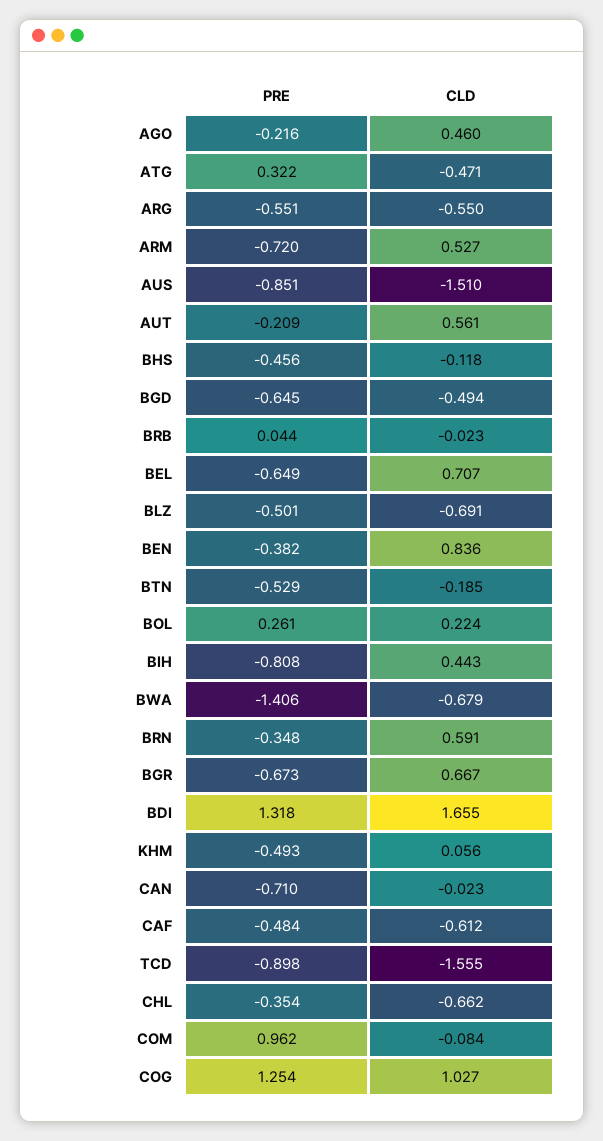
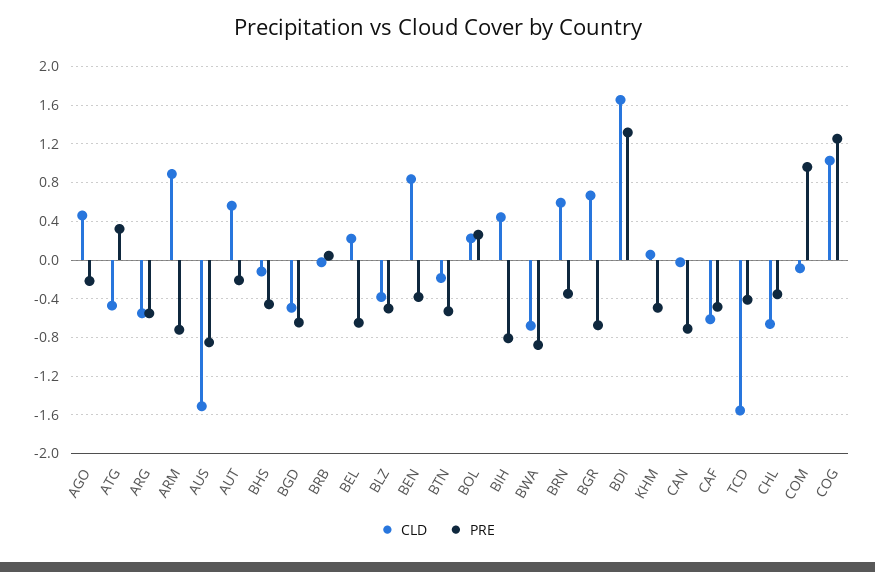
  {
    "PRE": {
      "AGO": -0.216,
      "ATG": 0.322,
      "ARG": -0.551,
      "ARM": -0.72,
      "AUS": -0.851,
      "AUT": -0.209,
      "BHS": -0.456,
      "BGD": -0.645,
      "BRB": 0.044,
      "BEL": -0.649,
      "BLZ": -0.501,
      "BEN": -0.382,
      "BTN": -0.529,
      "BOL": 0.261,
      "BIH": -0.808,
-     "BWA": -1.406,
+     "BWA": -0.9,
      "BRN": -0.348,
      "BGR": -0.673,
      "BDI": 1.318,
      "KHM": -0.493,
      "CAN": -0.71,
      "CAF": -0.484,
-     "TCD": -0.898,
+     "TCD": -0.4,
      "CHL": -0.354,
      "COM": 0.962,
      "COG": 1.254
    },
    "CLD": {
      "AGO": 0.46,
      "ATG": -0.471,
      "ARG": -0.55,
-     "ARM": 0.527,
+     "ARM": 0.9,
      "AUS": -1.51,
      "AUT": 0.561,
      "BHS": -0.118,
      "BGD": -0.494,
      "BRB": -0.023,
-     "BEL": 0.707,
+     "BEL": 0.2,
-     "BLZ": -0.691,
+     "BLZ": -0.4,
      "BEN": 0.836,
      "BTN": -0.185,
      "BOL": 0.224,
      "BIH": 0.443,
      "BWA": -0.679,
      "BRN": 0.591,
      "BGR": 0.667,
      "BDI": 1.655,
      "KHM": 0.056,
      "CAN": -0.023,
      "CAF": -0.612,
      "TCD": -1.555,
      "CHL": -0.662,
      "COM": -0.084,
      "COG": 1.027
    }
  }

